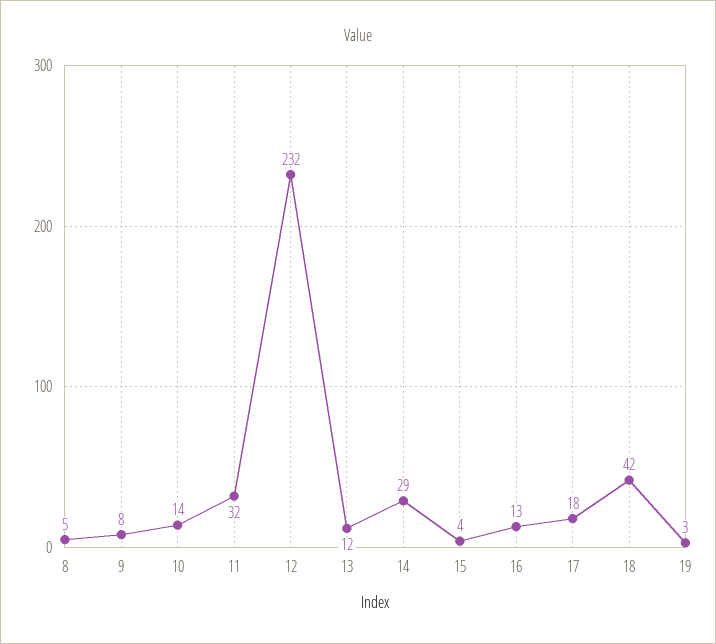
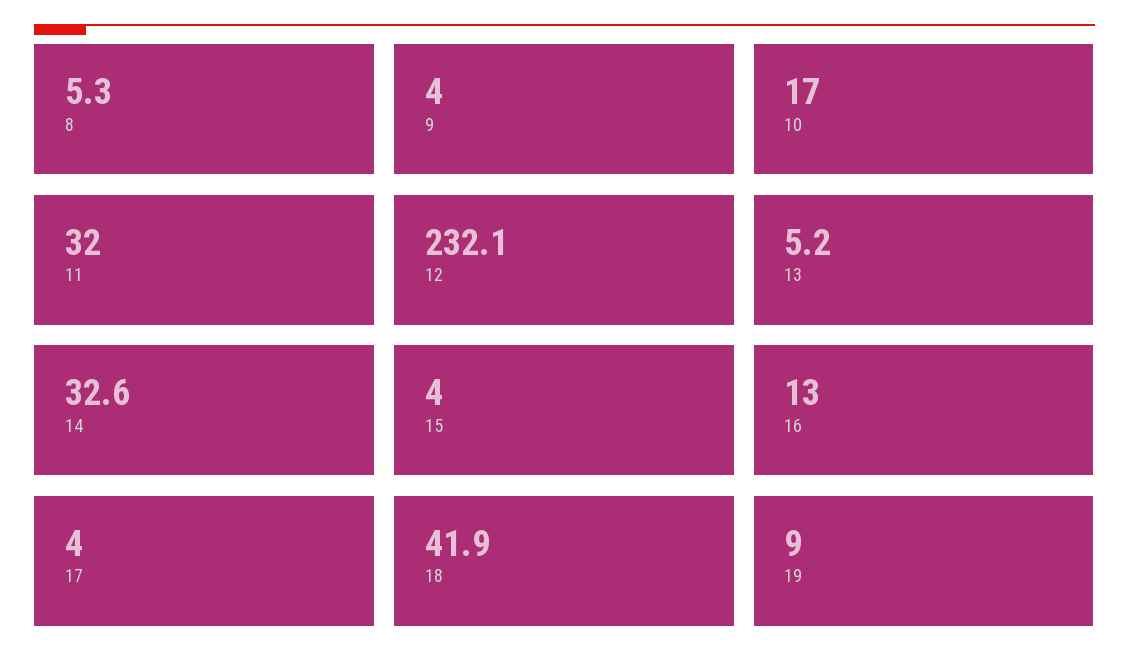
  {
    "8": 5.3,
-   "9": 8,
+   "9": 4,
-   "10": 14,
+   "10": 17,
    "11": 32,
    "12": 232.1,
-   "13": 12,
+   "13": 5.2,
-   "14": 29,
+   "14": 32.6,
    "15": 4,
    "16": 13,
-   "17": 18,
+   "17": 4,
    "18": 41.9,
-   "19": 3
+   "19": 9
  }

